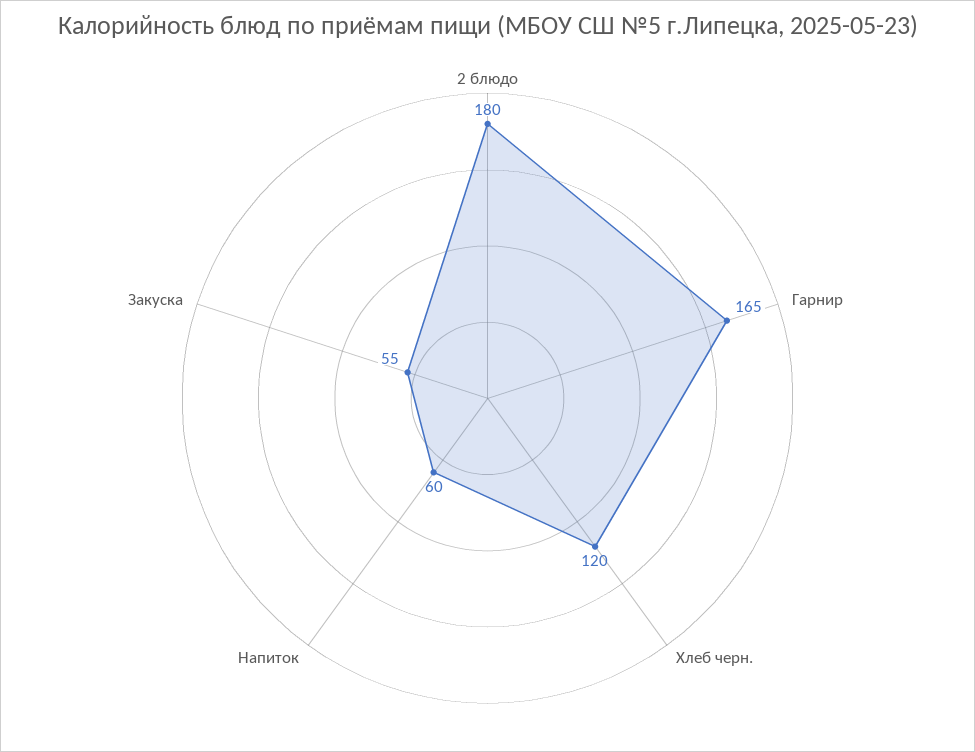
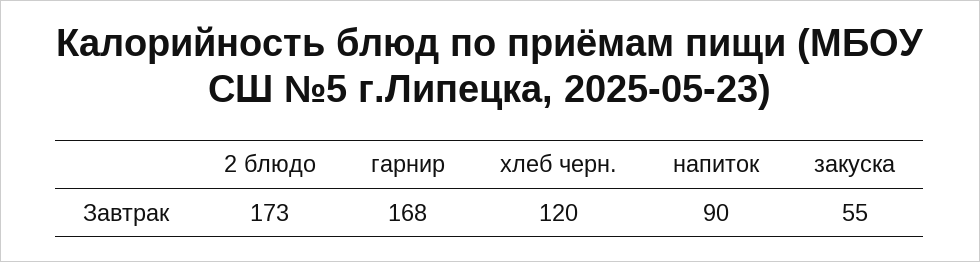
  {
-   "2 блюдо": 180,
+   "2 блюдо": 173,
-   "Гарнир": 165,
+   "Гарнир": 168,
    "Хлеб черн.": 120,
-   "Напиток": 60,
+   "Напиток": 90,
    "Закуска": 55
  }

